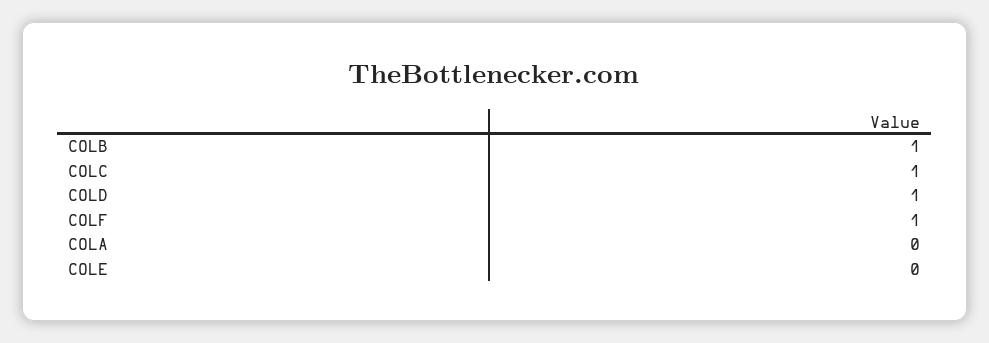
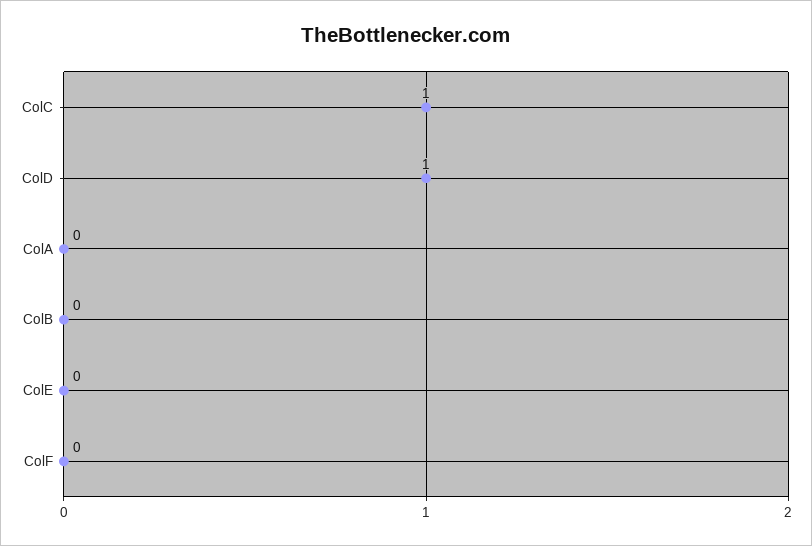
  {
-   "COLB": 1,
+   "COLB": 0,
    "COLC": 1,
    "COLD": 1,
-   "COLF": 1,
+   "COLF": 0,
    "COLA": 0,
    "COLE": 0
  }

